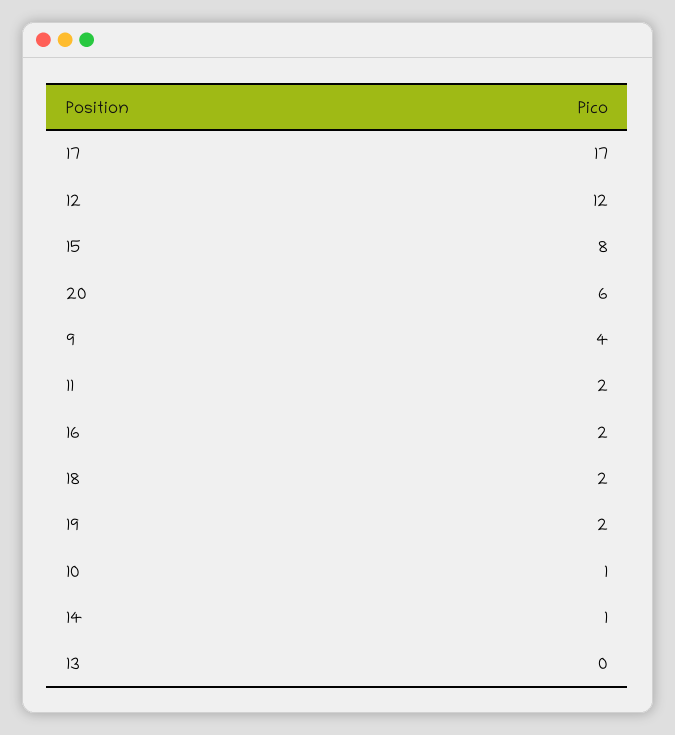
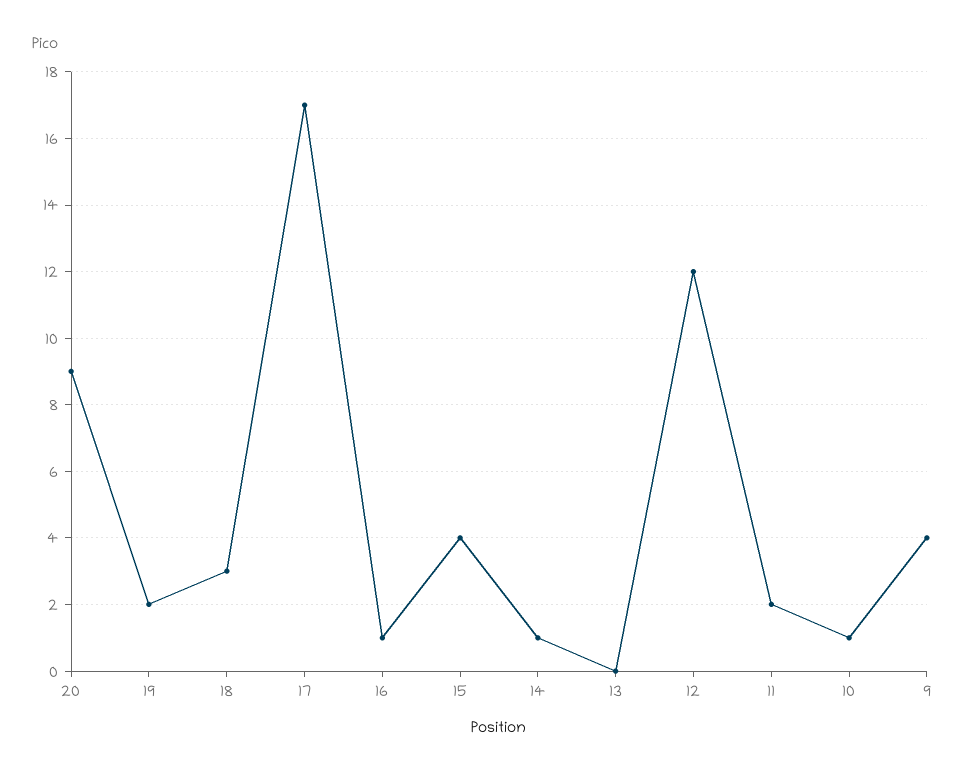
  {
    "17": 17,
    "12": 12,
-   "15": 8,
+   "15": 4,
-   "20": 6,
+   "20": 9,
    "9": 4,
    "11": 2,
-   "16": 2,
+   "16": 1,
-   "18": 2,
+   "18": 3,
    "19": 2,
    "10": 1,
    "14": 1,
    "13": 0
  }

